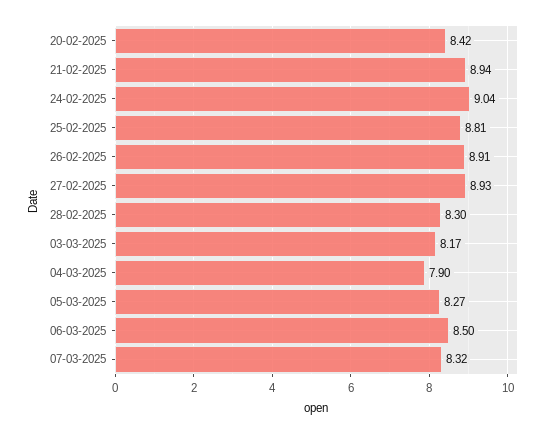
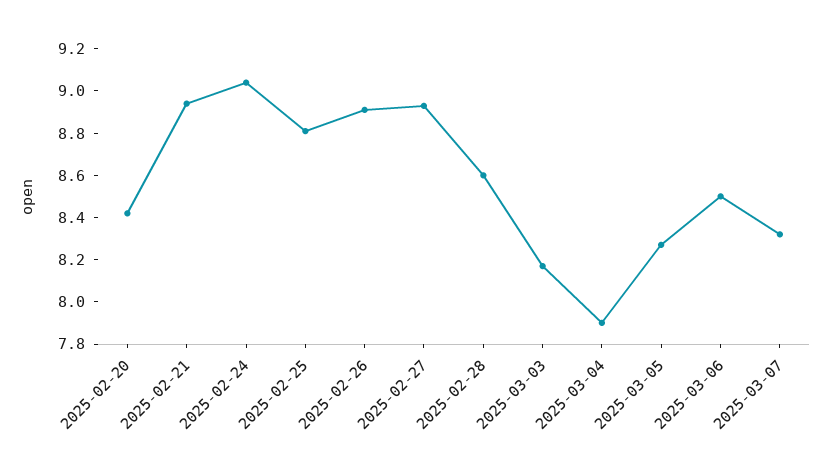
  {
    "20-02-2025": 8.42,
    "21-02-2025": 8.94,
    "24-02-2025": 9.04,
    "25-02-2025": 8.81,
    "26-02-2025": 8.91,
    "27-02-2025": 8.93,
-   "28-02-2025": 8.3,
+   "28-02-2025": 8.6,
    "03-03-2025": 8.17,
    "04-03-2025": 7.9,
    "05-03-2025": 8.27,
    "06-03-2025": 8.5,
    "07-03-2025": 8.32
  }

